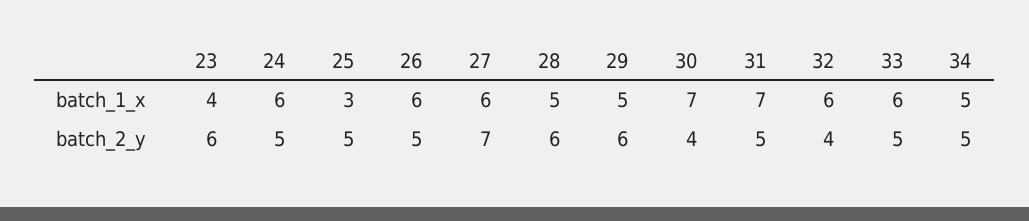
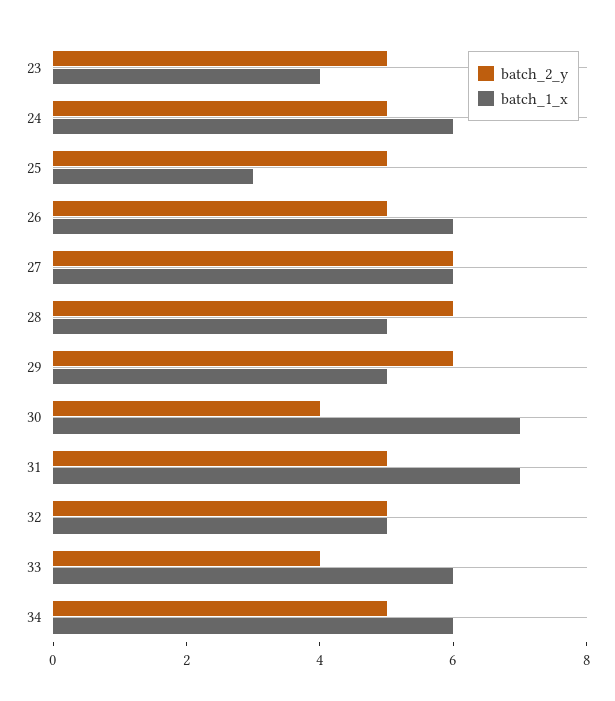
  {
    "batch_1_x": {
      "23": 4,
      "24": 6,
      "25": 3,
      "26": 6,
      "27": 6,
      "28": 5,
      "29": 5,
      "30": 7,
      "31": 7,
-     "32": 6,
+     "32": 5,
      "33": 6,
-     "34": 5
+     "34": 6
    },
    "batch_2_y": {
-     "23": 6,
+     "23": 5,
      "24": 5,
      "25": 5,
      "26": 5,
-     "27": 7,
+     "27": 6,
      "28": 6,
      "29": 6,
      "30": 4,
      "31": 5,
-     "32": 4,
+     "32": 5,
-     "33": 5,
+     "33": 4,
      "34": 5
    }
  }

